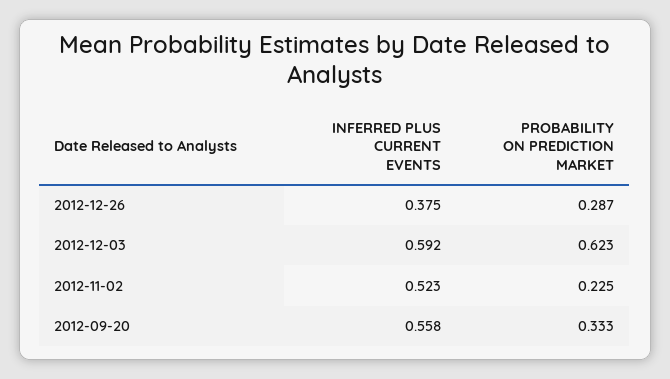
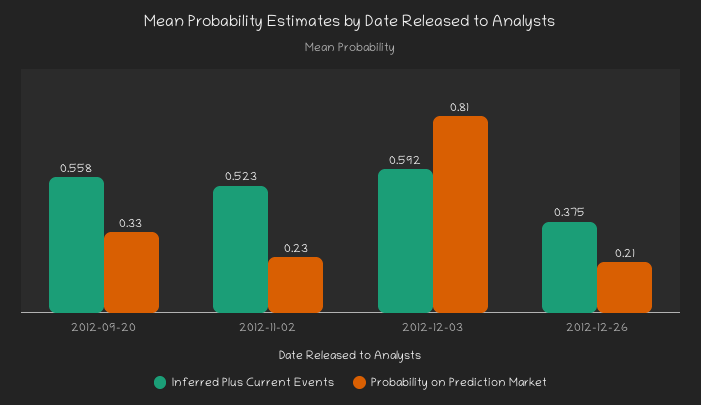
  {
    "INFERRED PLUS CURRENT EVENTS": {
      "2012-12-26": 0.375,
      "2012-12-03": 0.592,
      "2012-11-02": 0.523,
      "2012-09-20": 0.558
    },
    "PROBABILITY ON PREDICTION MARKET": {
-     "2012-12-26": 0.287,
+     "2012-12-26": 0.21,
-     "2012-12-03": 0.623,
+     "2012-12-03": 0.81,
      "2012-11-02": 0.225,
      "2012-09-20": 0.333
    }
  }

